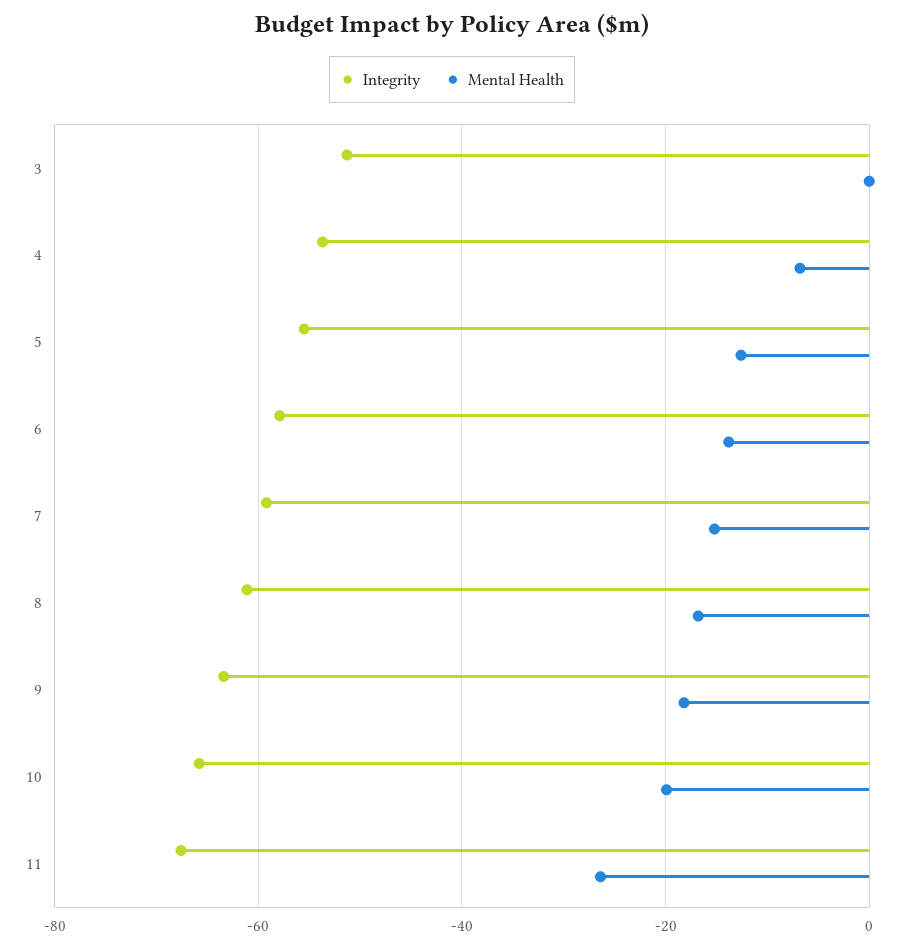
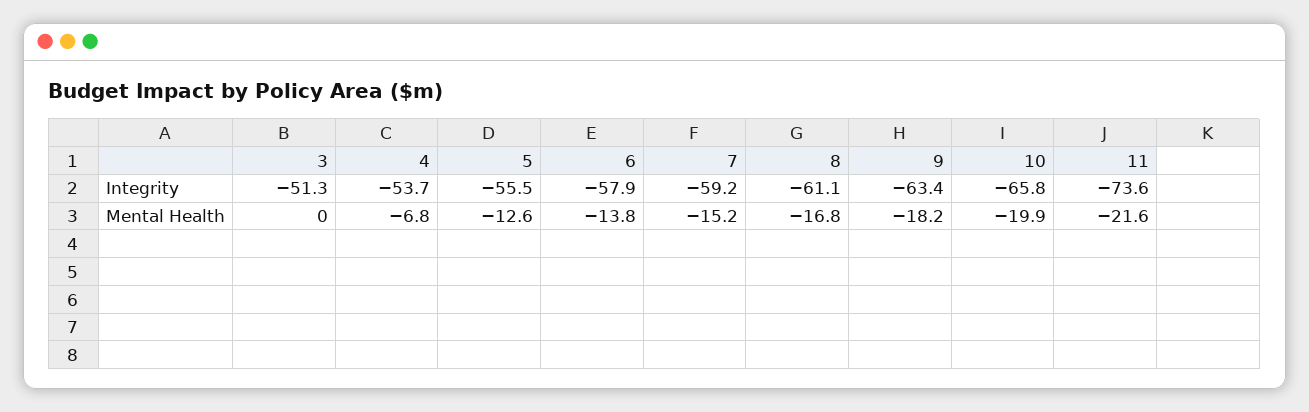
  {
    "Integrity": {
      "3": -51.3,
      "4": -53.7,
      "5": -55.5,
      "6": -57.9,
      "7": -59.2,
      "8": -61.1,
      "9": -63.4,
      "10": -65.8,
-     "11": -68
+     "11": -73.6
    },
    "Mental Health": {
      "3": 0,
      "4": -6.8,
      "5": -12.6,
      "6": -13.8,
      "7": -15.2,
      "8": -16.8,
      "9": -18.2,
      "10": -19.9,
-     "11": -26
+     "11": -21.6
    }
  }

